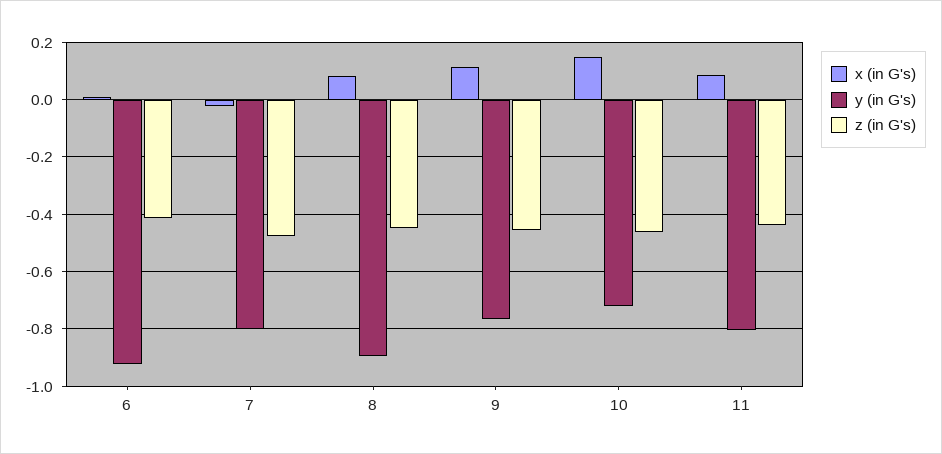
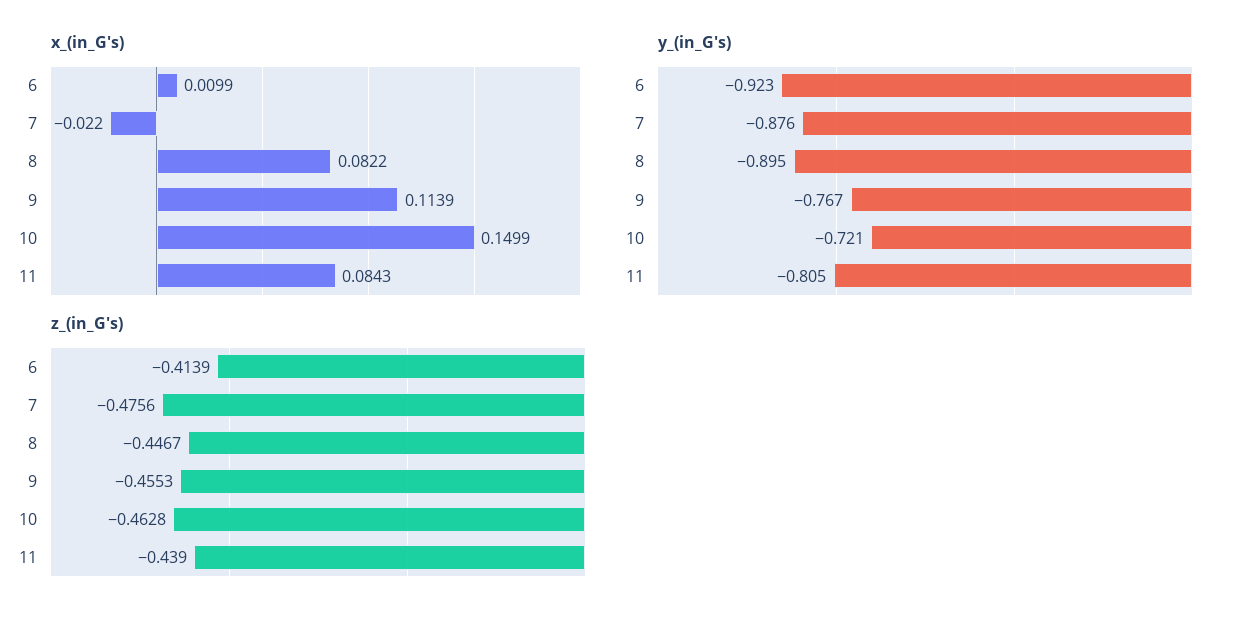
  {
    "x (in G's)": {
      "6": 0.0099,
      "7": -0.022,
      "8": 0.0822,
      "9": 0.1139,
      "10": 0.1499,
      "11": 0.0843
    },
    "y (in G's)": {
      "6": -0.923,
-     "7": -0.8,
+     "7": -0.876,
      "8": -0.895,
      "9": -0.767,
      "10": -0.721,
      "11": -0.805
    },
    "z (in G's)": {
      "6": -0.4139,
      "7": -0.4756,
      "8": -0.4467,
      "9": -0.4553,
      "10": -0.4628,
      "11": -0.439
    }
  }

